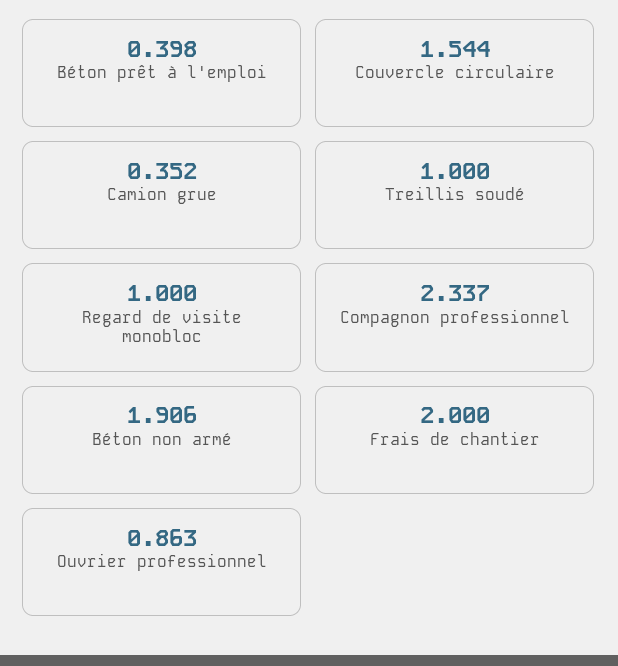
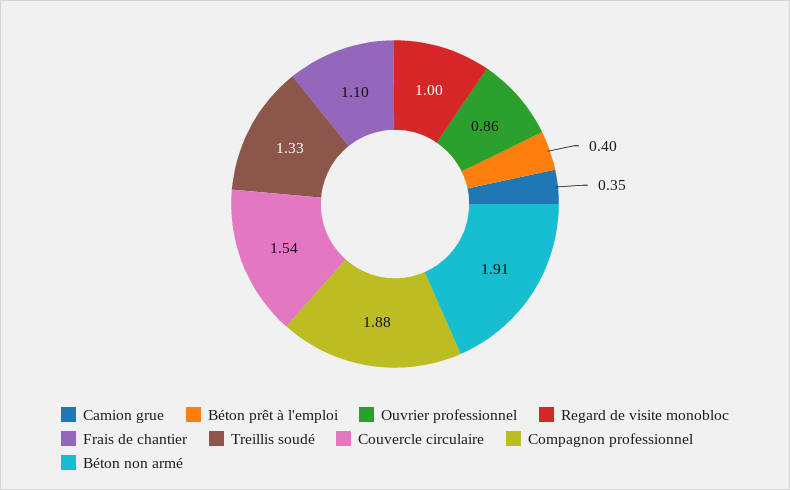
  {
    "Béton prêt à l'emploi": 0.398,
    "Couvercle circulaire": 1.544,
    "Camion grue": 0.352,
-   "Treillis soudé": 1,
+   "Treillis soudé": 1.33,
    "Regard de visite monobloc": 1,
-   "Compagnon professionnel": 2.337,
+   "Compagnon professionnel": 1.88,
    "Béton non armé": 1.906,
-   "Frais de chantier": 2,
+   "Frais de chantier": 1.1,
    "Ouvrier professionnel": 0.863
  }

